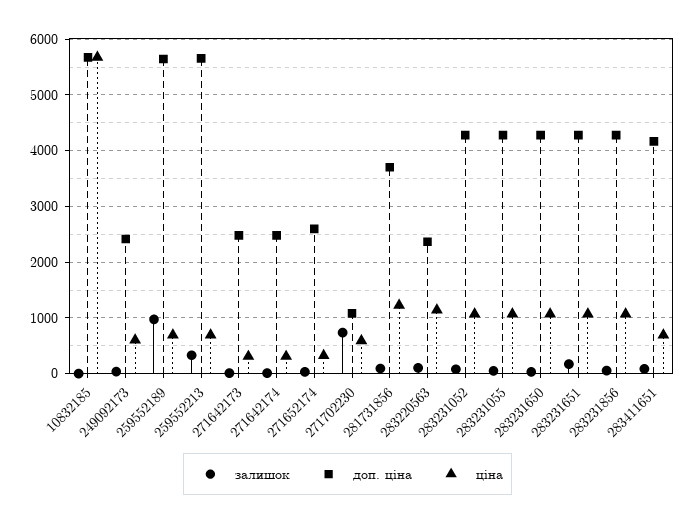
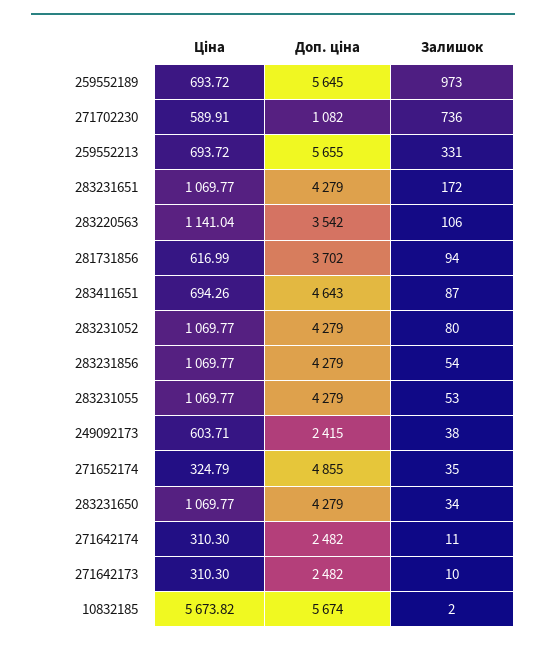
  {
    "залишок": {
      "10832185": 2,
      "249092173": 38,
      "259552189": 973,
      "259552213": 331,
      "271642173": 10,
      "271642174": 11,
      "271652174": 35,
      "271702230": 736,
      "281731856": 94,
      "283220563": 106,
      "283231052": 80,
      "283231055": 53,
      "283231650": 34,
      "283231651": 172,
      "283231856": 54,
      "283411651": 87
    },
    "доп. ціна": {
      "10832185": 5674,
      "249092173": 2415,
      "259552189": 5645,
      "259552213": 5655,
      "271642173": 2482,
      "271642174": 2482,
-     "271652174": 2600,
+     "271652174": 4855,
      "271702230": 1082,
      "281731856": 3702,
-     "283220563": 2400,
+     "283220563": 3542,
      "283231052": 4279,
      "283231055": 4279,
      "283231650": 4279,
      "283231651": 4279,
      "283231856": 4279,
-     "283411651": 4200
+     "283411651": 4643
    },
    "ціна": {
      "10832185": 5673.82,
      "249092173": 603.71,
      "259552189": 693.72,
      "259552213": 693.72,
      "271642173": 310.3,
      "271642174": 310.3,
      "271652174": 324.79,
      "271702230": 589.91,
-     "281731856": 1200,
+     "281731856": 616.99,
      "283220563": 1141.04,
      "283231052": 1069.77,
      "283231055": 1069.77,
      "283231650": 1069.77,
      "283231651": 1069.77,
      "283231856": 1069.77,
      "283411651": 694.26
    }
  }

